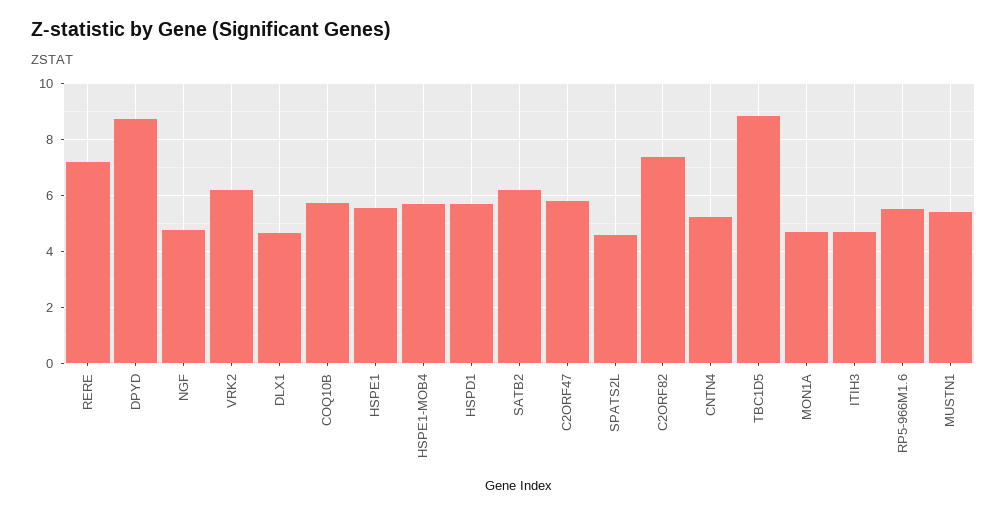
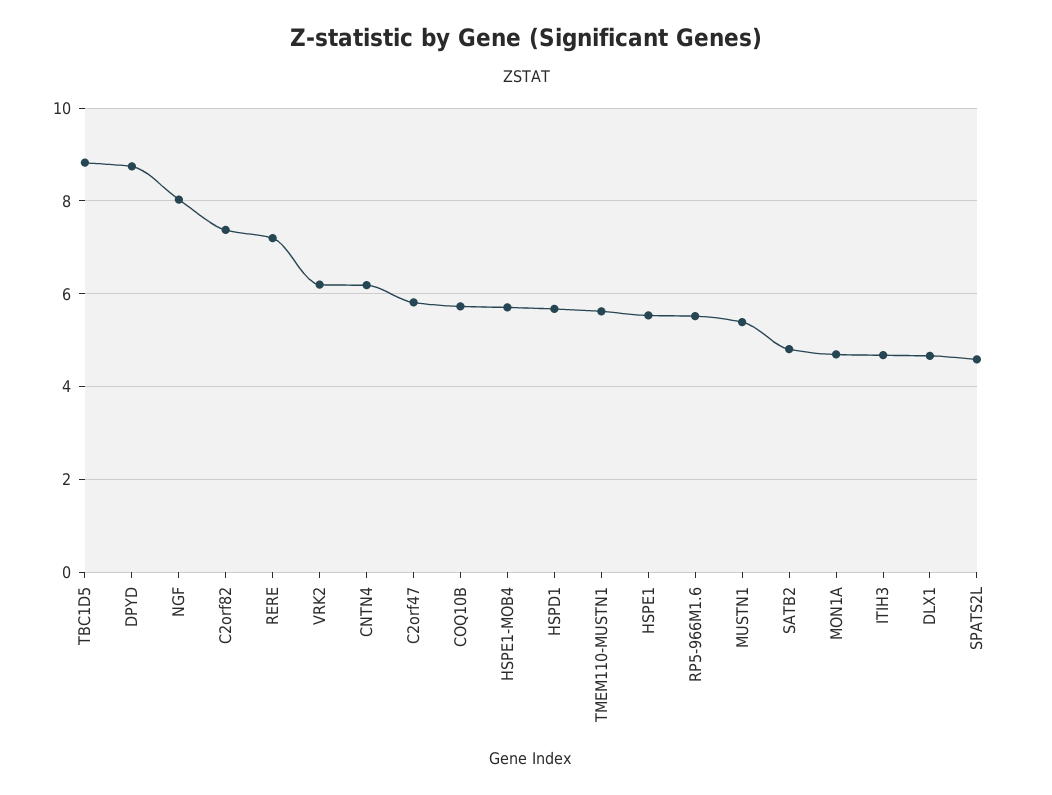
  {
    "RERE": 7.2,
    "DPYD": 8.8,
-   "NGF": 4.75,
+   "NGF": 8,
    "VRK2": 6.2,
    "DLX1": 4.6,
    "COQ10B": 5.8,
    "HSPE1": 5.6,
    "HSPE1-MOB4": 5.8,
    "HSPD1": 5.6,
-   "SATB2": 6.25,
+   "SATB2": 4.8,
    "C2ORF47": 5.8,
    "SPATS2L": 4.6,
    "C2ORF82": 7.4,
-   "CNTN4": 5.25,
+   "CNTN4": 6.2,
    "TBC1D5": 8.8,
    "MON1A": 4.6,
    "ITIH3": 4.6,
    "RP5-966M1.6": 5.6,
-   "MUSTN1": 5.4
+   "MUSTN1": 5.4,
+   "TMEM110-MUSTN1": 5.6
  }

